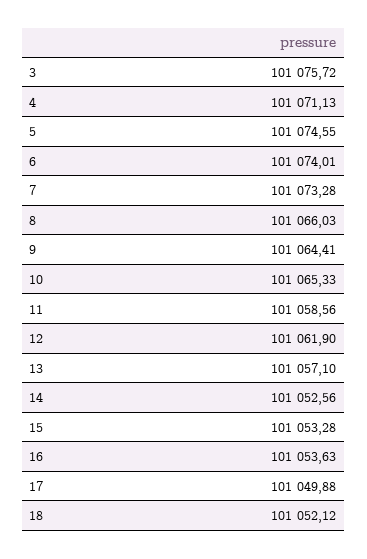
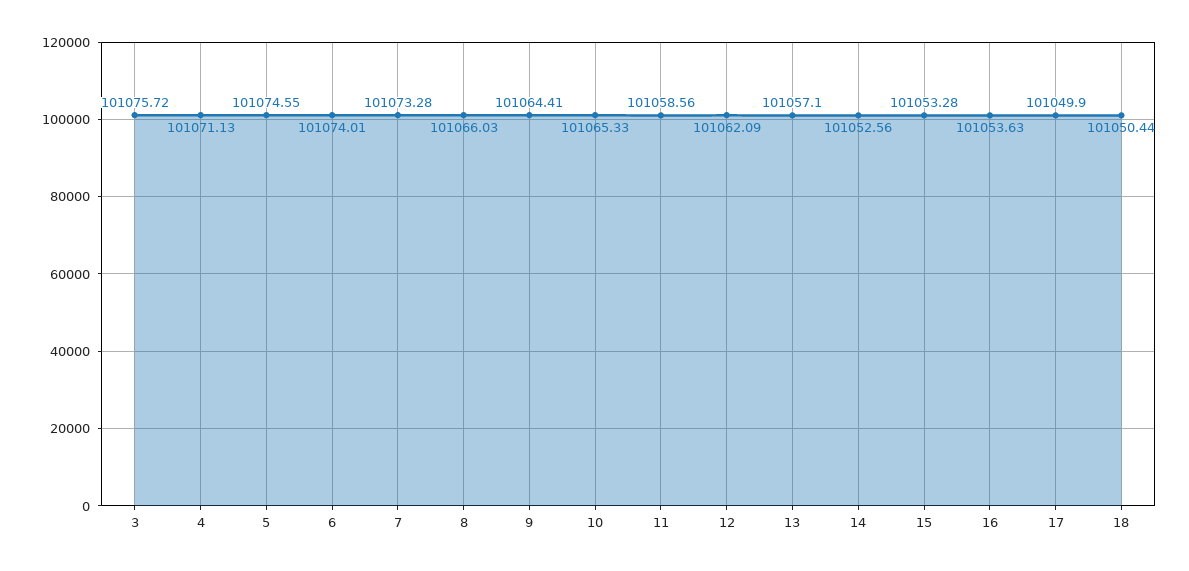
  {
    "3": 101075.72,
    "4": 101071.13,
    "5": 101074.55,
    "6": 101074.01,
    "7": 101073.28,
    "8": 101066.03,
    "9": 101064.41,
    "10": 101065.33,
    "11": 101058.56,
-   "12": 101061.9,
+   "12": 101062.09,
    "13": 101057.1,
    "14": 101052.56,
    "15": 101053.28,
    "16": 101053.63,
-   "17": 101049.88,
+   "17": 101049.9,
-   "18": 101052.12
+   "18": 101050.44
  }

